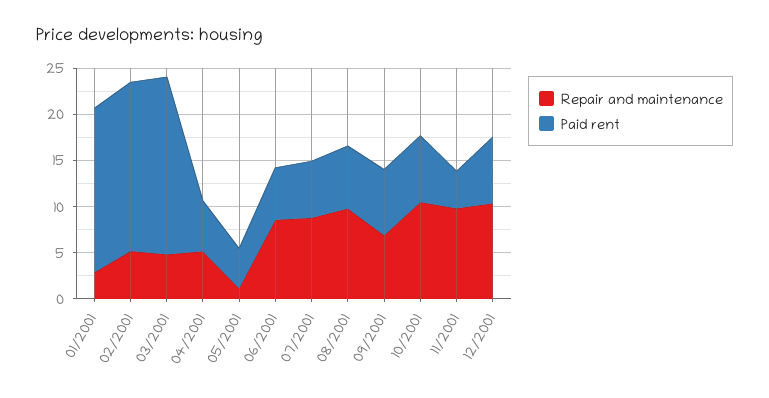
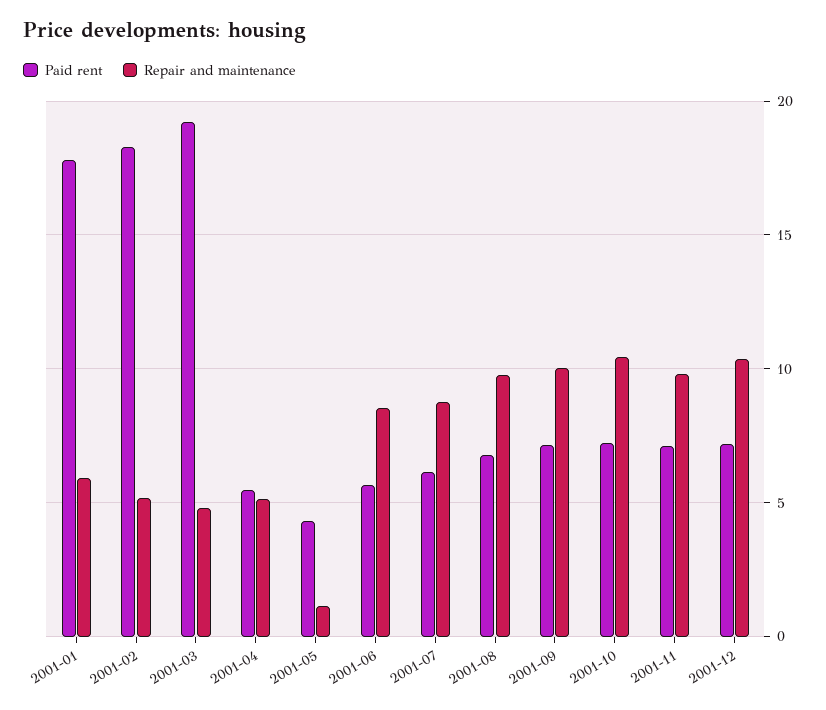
  {
    "Repair and maintenance": {
-     "01/2001": 3,
+     "01/2001": 6,
      "02/2001": 5,
      "03/2001": 5,
      "04/2001": 5,
      "05/2001": 1,
      "06/2001": 8.5,
      "07/2001": 9,
      "08/2001": 10,
-     "09/2001": 7,
+     "09/2001": 10,
      "10/2001": 10.5,
      "11/2001": 10,
      "12/2001": 10.5
    },
    "Paid rent": {
      "01/2001": 18,
      "02/2001": 18.5,
      "03/2001": 19,
      "04/2001": 5.5,
      "05/2001": 4.5,
      "06/2001": 5.5,
      "07/2001": 6,
      "08/2001": 7,
      "09/2001": 7,
      "10/2001": 7,
-     "11/2001": 4,
+     "11/2001": 7,
      "12/2001": 7
    }
  }

